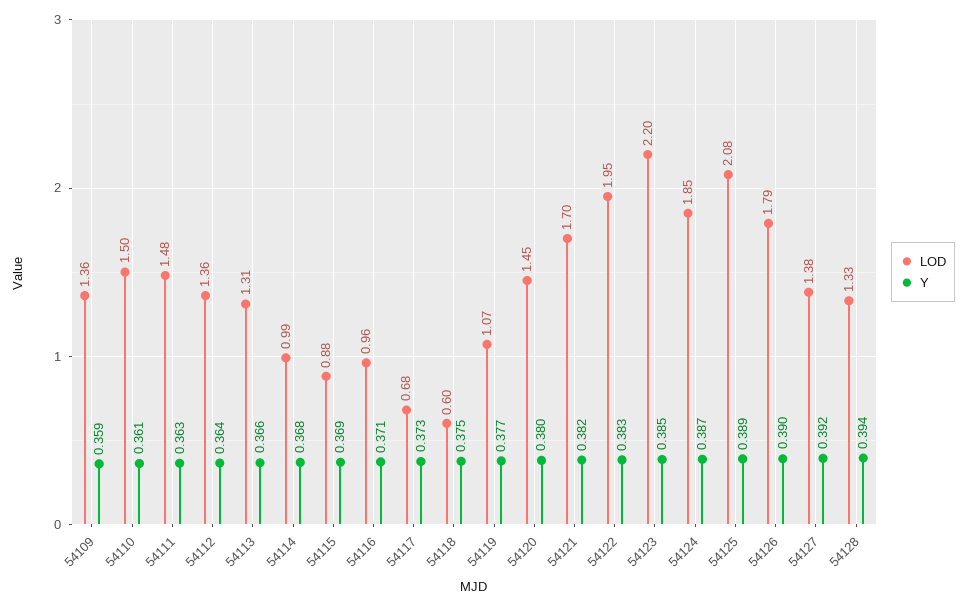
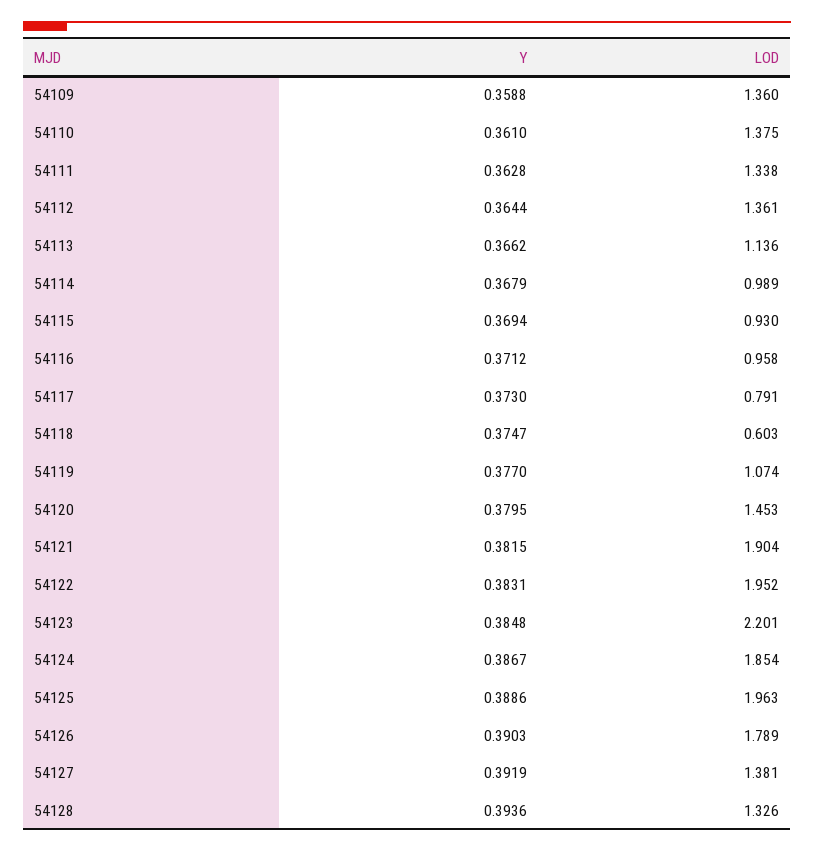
  {
    "LOD": {
      "54109": 1.36,
-     "54110": 1.5,
+     "54110": 1.375,
-     "54111": 1.48,
+     "54111": 1.338,
      "54112": 1.361,
-     "54113": 1.31,
+     "54113": 1.136,
      "54114": 0.989,
-     "54115": 0.88,
+     "54115": 0.93,
      "54116": 0.958,
-     "54117": 0.68,
+     "54117": 0.791,
      "54118": 0.603,
      "54119": 1.074,
      "54120": 1.453,
-     "54121": 1.7,
+     "54121": 1.904,
      "54122": 1.952,
      "54123": 2.201,
      "54124": 1.854,
-     "54125": 2.08,
+     "54125": 1.963,
      "54126": 1.789,
      "54127": 1.381,
      "54128": 1.326
    },
    "Y": {
      "54109": 0.3588,
      "54110": 0.361,
      "54111": 0.3628,
      "54112": 0.3644,
      "54113": 0.3662,
      "54114": 0.3679,
      "54115": 0.3694,
      "54116": 0.3712,
      "54117": 0.373,
      "54118": 0.3747,
      "54119": 0.377,
      "54120": 0.3795,
      "54121": 0.3815,
      "54122": 0.3831,
      "54123": 0.3848,
      "54124": 0.3867,
      "54125": 0.3886,
      "54126": 0.3903,
      "54127": 0.3919,
      "54128": 0.3936
    }
  }

